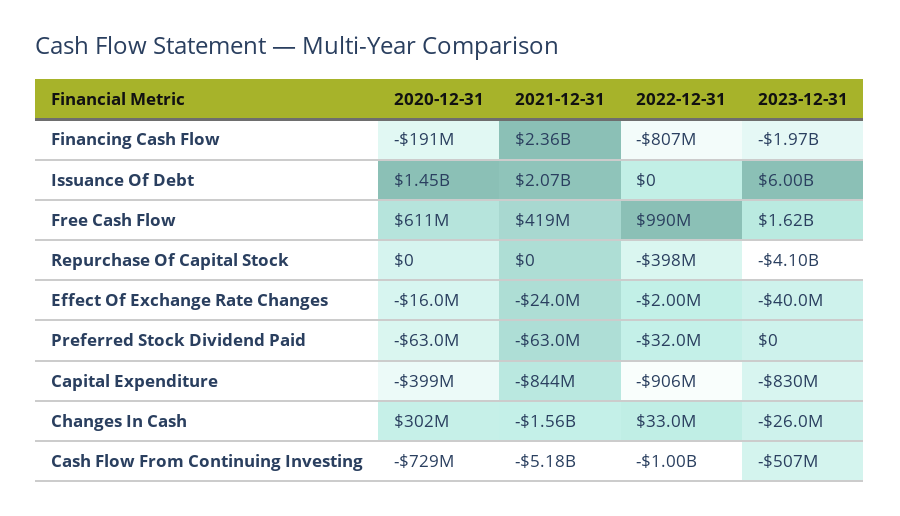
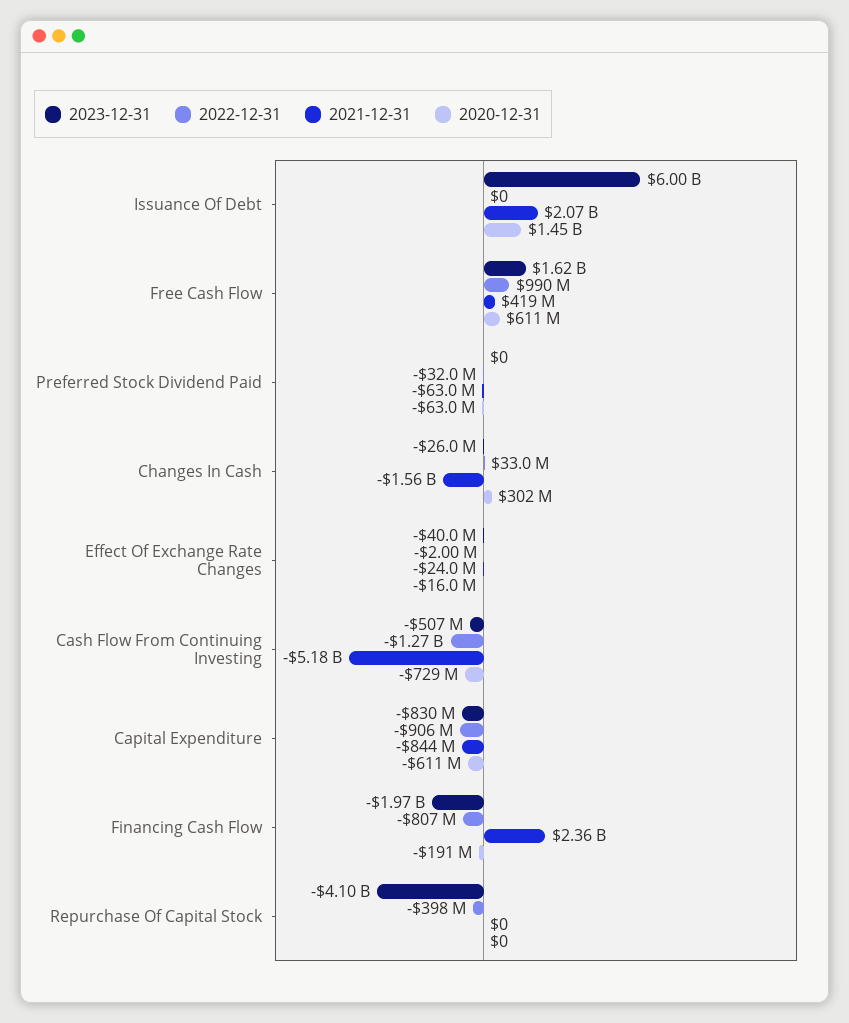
  {
    "2020-12-31": {
      "Financing Cash Flow": -191000000,
      "Issuance Of Debt": 1450000000,
      "Free Cash Flow": 611000000,
      "Repurchase Of Capital Stock": 0,
      "Effect Of Exchange Rate Changes": -16000000,
      "Preferred Stock Dividend Paid": -63000000,
-     "Capital Expenditure": -399000000,
+     "Capital Expenditure": -611000000,
      "Changes In Cash": 302000000,
      "Cash Flow From Continuing Investing": -729000000
    },
    "2021-12-31": {
      "Financing Cash Flow": 2360000000,
      "Issuance Of Debt": 2070000000,
      "Free Cash Flow": 419000000,
      "Repurchase Of Capital Stock": 0,
      "Effect Of Exchange Rate Changes": -24000000,
      "Preferred Stock Dividend Paid": -63000000,
      "Capital Expenditure": -844000000,
      "Changes In Cash": -1560000000,
      "Cash Flow From Continuing Investing": -5180000000
    },
    "2022-12-31": {
      "Financing Cash Flow": -807000000,
      "Issuance Of Debt": 0,
      "Free Cash Flow": 990000000,
      "Repurchase Of Capital Stock": -398000000,
      "Effect Of Exchange Rate Changes": -2000000,
      "Preferred Stock Dividend Paid": -32000000,
      "Capital Expenditure": -906000000,
      "Changes In Cash": 33000000,
-     "Cash Flow From Continuing Investing": -1000000000
+     "Cash Flow From Continuing Investing": -1270000000
    },
    "2023-12-31": {
      "Financing Cash Flow": -1970000000,
      "Issuance Of Debt": 6000000000,
      "Free Cash Flow": 1620000000,
      "Repurchase Of Capital Stock": -4100000000,
      "Effect Of Exchange Rate Changes": -40000000,
      "Preferred Stock Dividend Paid": 0,
      "Capital Expenditure": -830000000,
      "Changes In Cash": -26000000,
      "Cash Flow From Continuing Investing": -507000000
    }
  }

